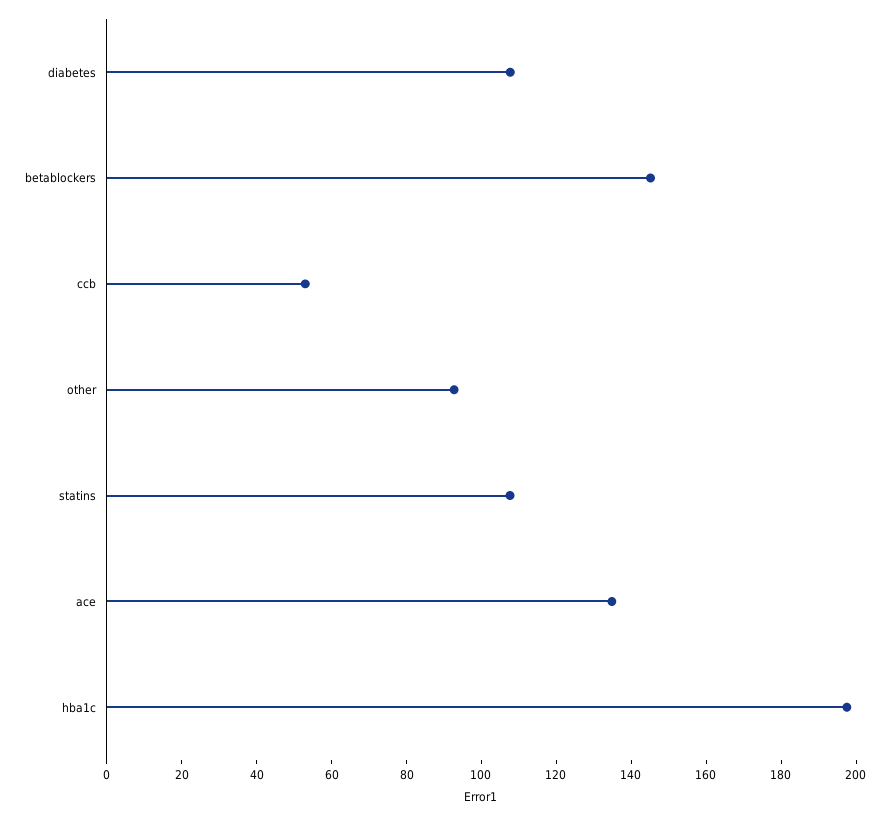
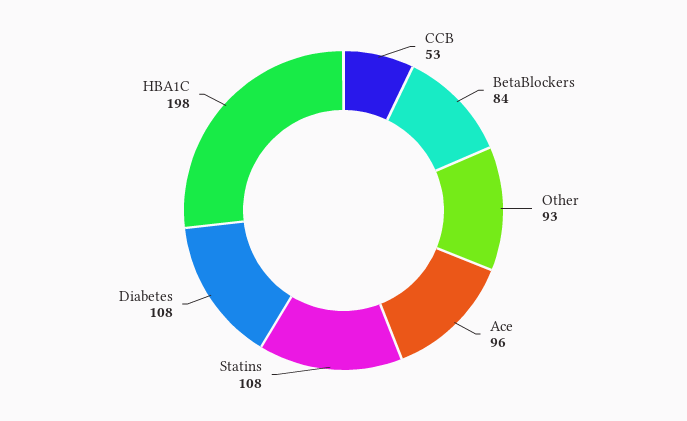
  {
    "diabetes": 108,
-   "betablockers": 145,
+   "betablockers": 84,
    "ccb": 53,
    "other": 93,
    "statins": 108,
-   "ace": 135,
+   "ace": 96,
    "hba1c": 198
  }

